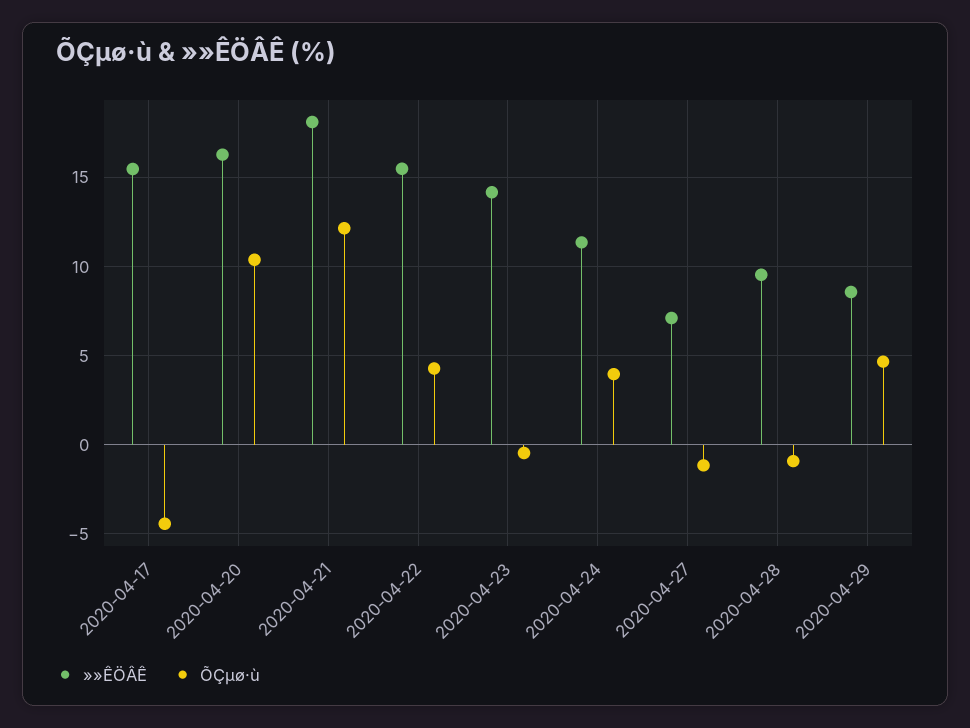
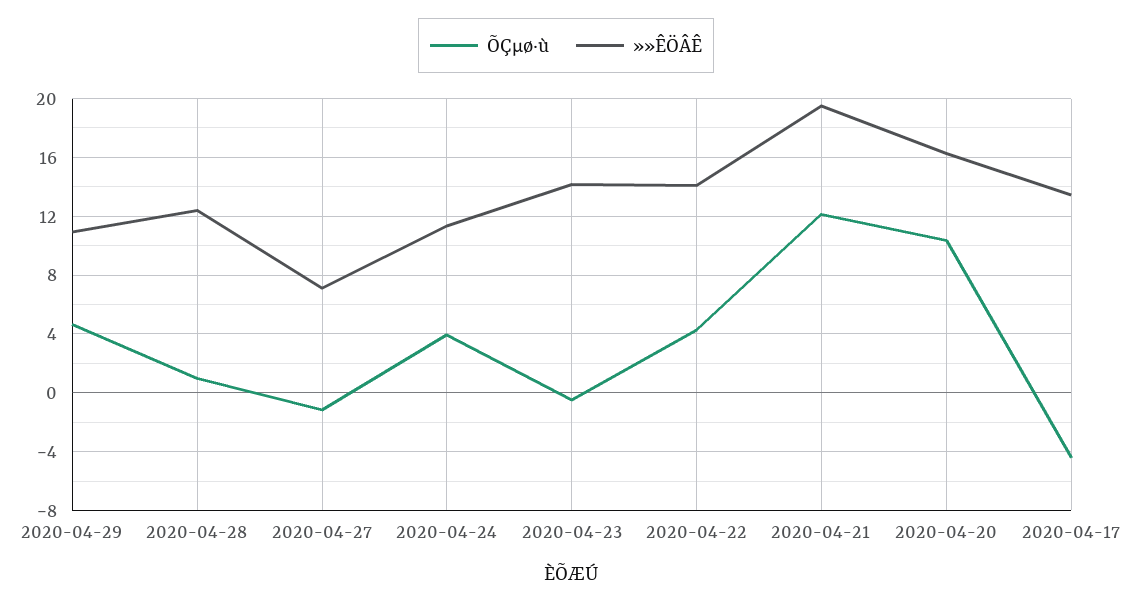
  {
    "»»ÊÖÂÊ": {
-     "2020-04-17": 15.5,
+     "2020-04-17": 13.5,
      "2020-04-20": 16.5,
-     "2020-04-21": 18,
+     "2020-04-21": 19.5,
-     "2020-04-22": 15.5,
+     "2020-04-22": 14,
      "2020-04-23": 14,
      "2020-04-24": 11.5,
      "2020-04-27": 7,
-     "2020-04-28": 9.5,
+     "2020-04-28": 12.5,
-     "2020-04-29": 8.5
+     "2020-04-29": 11
    },
    "ÕÇµø·ù": {
      "2020-04-17": -4.5,
      "2020-04-20": 10.5,
      "2020-04-21": 12,
      "2020-04-22": 4.5,
      "2020-04-23": -0.5,
      "2020-04-24": 4,
      "2020-04-27": -1,
-     "2020-04-28": -1,
+     "2020-04-28": 1,
      "2020-04-29": 4.5
    }
  }

